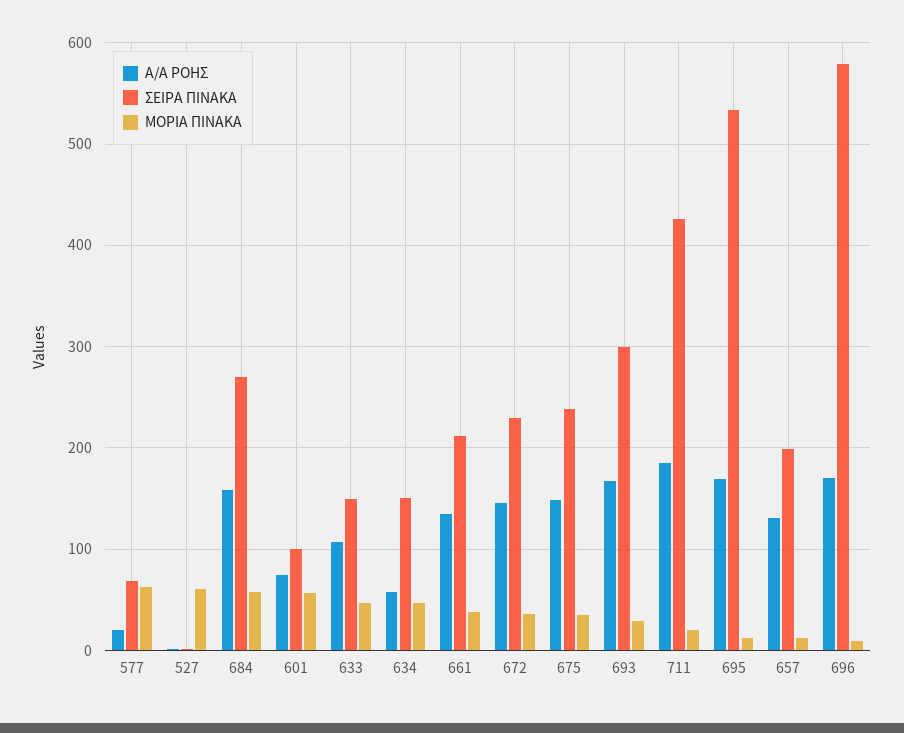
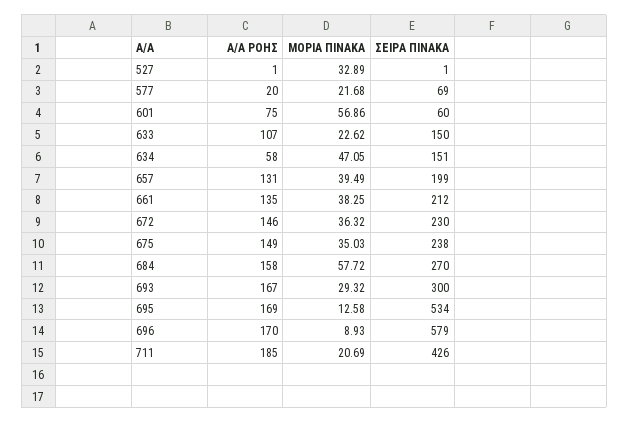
  {
    "Α/Α ΡΟΗΣ": {
      "577": 20,
      "527": 1,
      "684": 158,
      "601": 75,
      "633": 107,
      "634": 58,
      "661": 135,
      "672": 146,
      "675": 149,
      "693": 167,
      "711": 185,
      "695": 169,
      "657": 131,
      "696": 170
    },
    "ΣΕΙΡΑ ΠΙΝΑΚΑ": {
      "577": 69,
      "527": 1,
      "684": 270,
-     "601": 100,
+     "601": 60,
      "633": 150,
      "634": 151,
      "661": 212,
      "672": 230,
      "675": 238,
      "693": 300,
      "711": 426,
      "695": 534,
      "657": 199,
      "696": 579
    },
    "ΜΟΡΙΑ ΠΙΝΑΚΑ": {
-     "577": 60,
+     "577": 21.68,
-     "527": 60,
+     "527": 32.89,
      "684": 57.72,
      "601": 56.86,
-     "633": 50,
+     "633": 22.62,
      "634": 47.05,
      "661": 38.25,
      "672": 36.32,
      "675": 35.03,
      "693": 29.32,
      "711": 20.69,
      "695": 12.58,
-     "657": 10,
+     "657": 39.49,
      "696": 8.93
    }
  }

